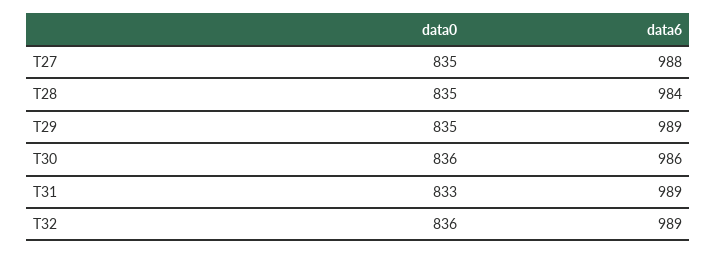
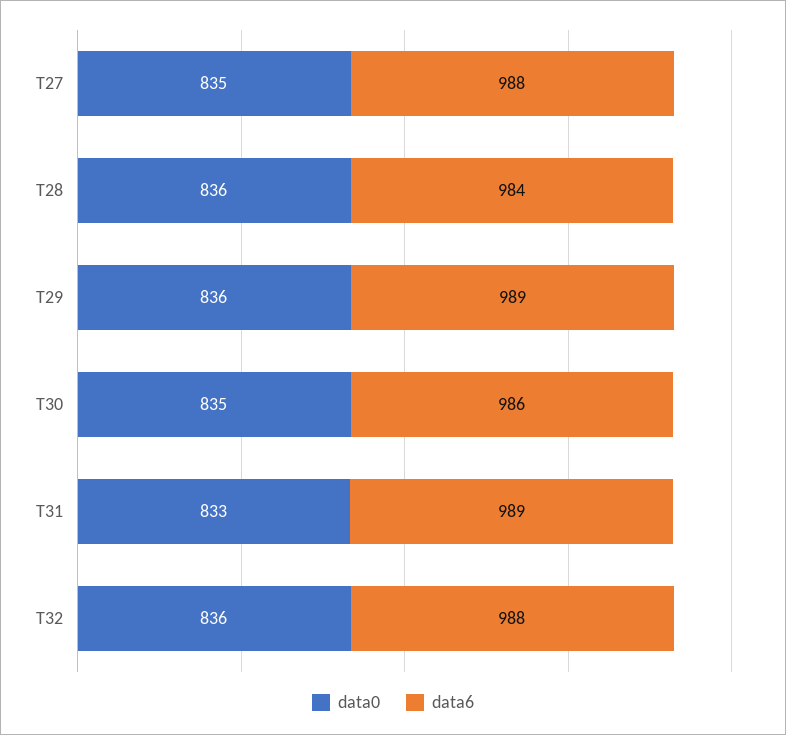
  {
    "data0": {
      "T27": 835,
-     "T28": 835,
+     "T28": 836,
-     "T29": 835,
+     "T29": 836,
-     "T30": 836,
+     "T30": 835,
      "T31": 833,
      "T32": 836
    },
    "data6": {
      "T27": 988,
      "T28": 984,
      "T29": 989,
      "T30": 986,
      "T31": 989,
-     "T32": 989
+     "T32": 988
    }
  }

